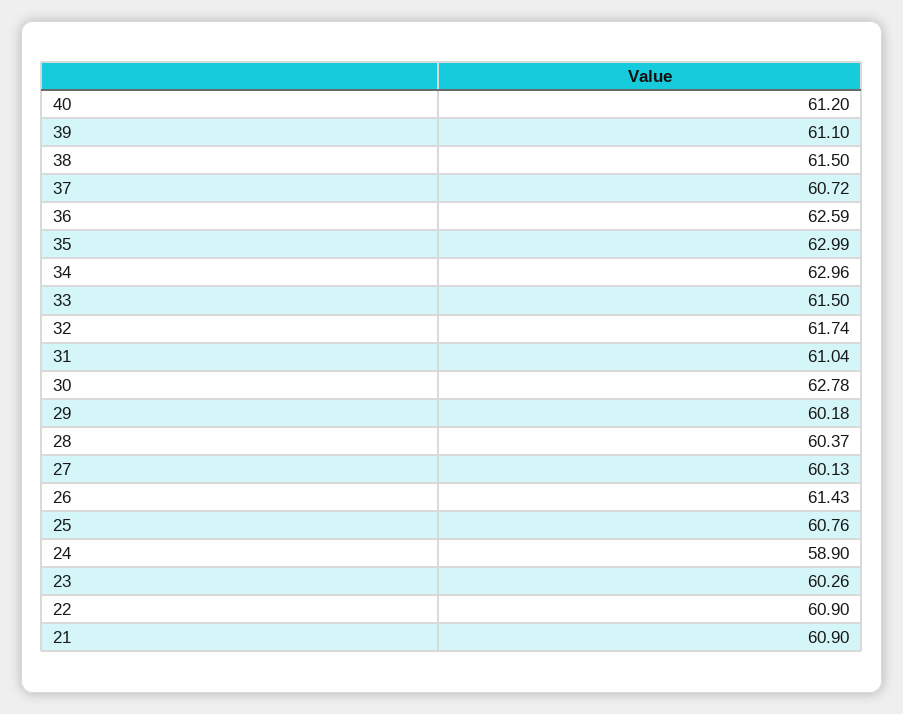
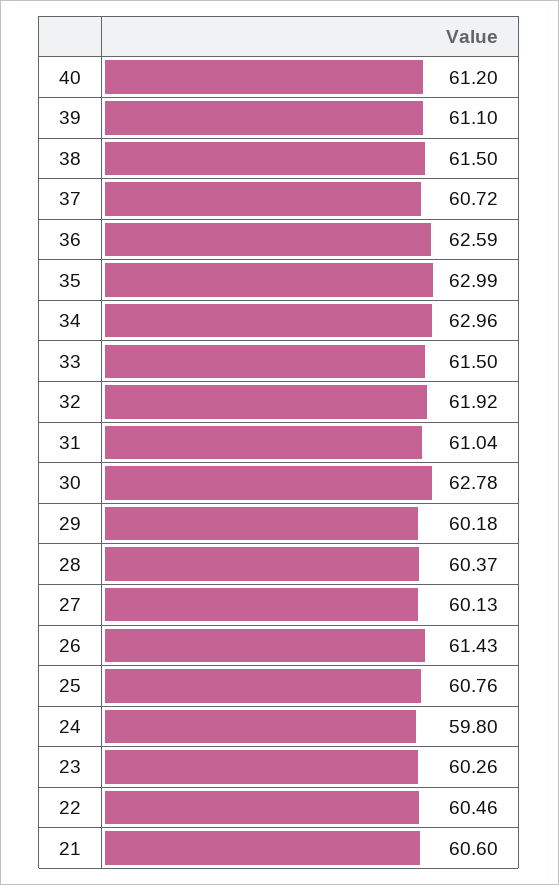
  {
    "40": 61.2,
    "39": 61.1,
    "38": 61.5,
    "37": 60.72,
    "36": 62.59,
    "35": 62.99,
    "34": 62.96,
    "33": 61.5,
-   "32": 61.74,
+   "32": 61.92,
    "31": 61.04,
    "30": 62.78,
    "29": 60.18,
    "28": 60.37,
    "27": 60.13,
    "26": 61.43,
    "25": 60.76,
-   "24": 58.9,
+   "24": 59.8,
    "23": 60.26,
-   "22": 60.9,
+   "22": 60.46,
-   "21": 60.9
+   "21": 60.6
  }

